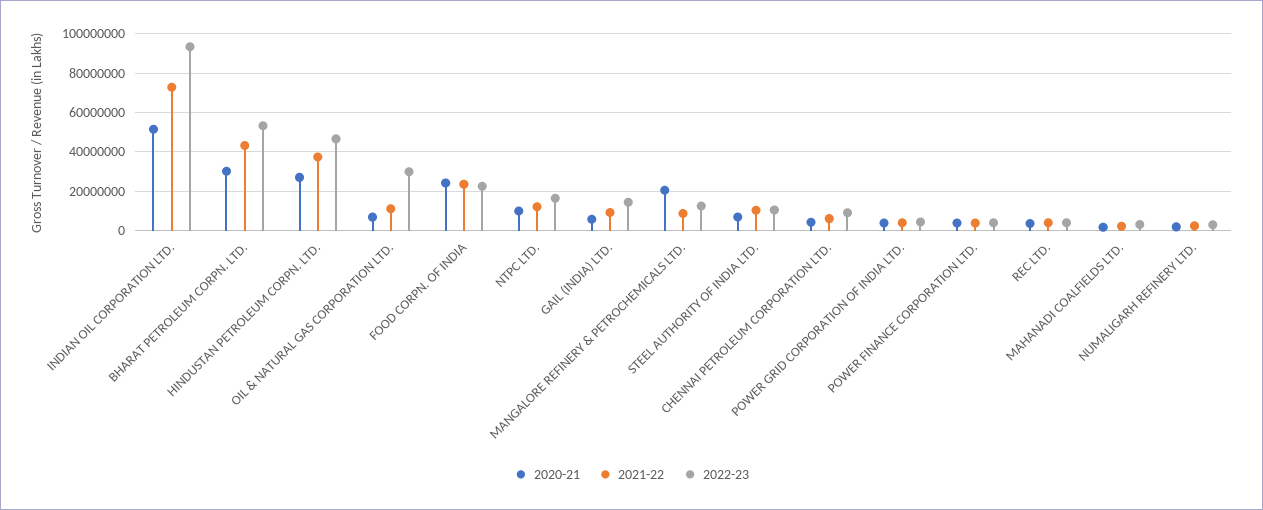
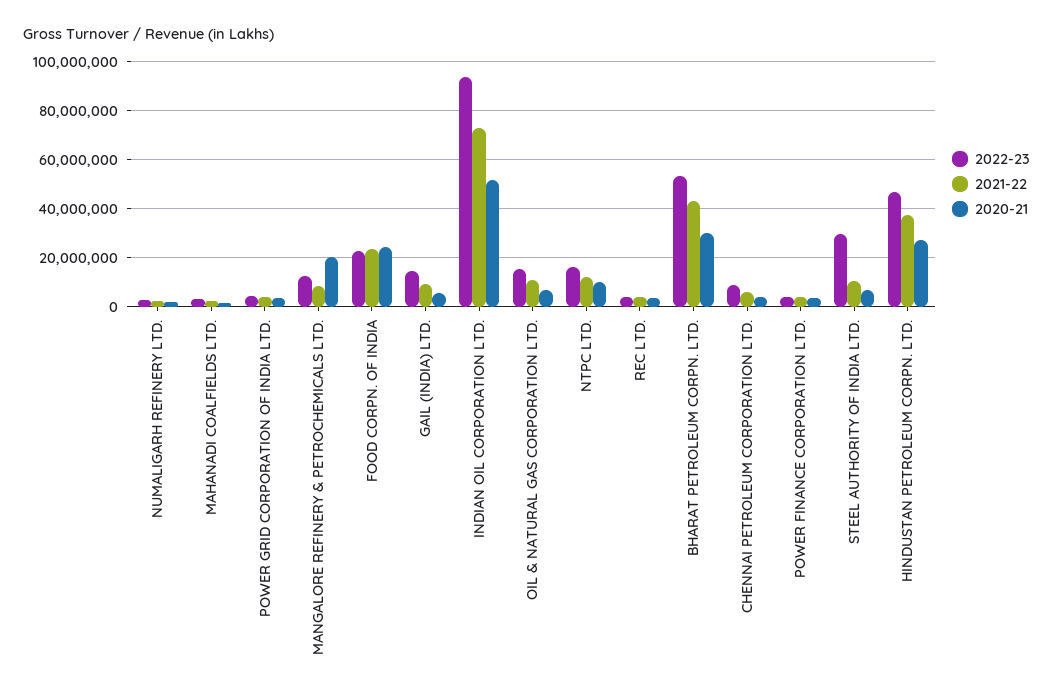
  {
    "2020-21": {
      "INDIAN OIL CORPORATION LTD.": 52500000,
      "BHARAT PETROLEUM CORPN. LTD.": 30000000,
      "HINDUSTAN PETROLEUM CORPN. LTD.": 27500000,
      "OIL & NATURAL GAS CORPORATION LTD.": 7500000,
      "FOOD CORPN. OF INDIA": 25000000,
      "NTPC LTD.": 10000000,
      "GAIL (INDIA) LTD.": 5000000,
      "MANGALORE REFINERY & PETROCHEMICALS LTD.": 20000000,
      "STEEL AUTHORITY OF INDIA LTD.": 7500000,
      "CHENNAI PETROLEUM CORPORATION LTD.": 5000000,
      "POWER GRID CORPORATION OF INDIA LTD.": 5000000,
      "POWER FINANCE CORPORATION LTD.": 5000000,
      "REC LTD.": 2500000,
      "MAHANADI COALFIELDS LTD.": 2500000,
      "NUMALIGARH REFINERY LTD.": 2500000
    },
    "2021-22": {
      "INDIAN OIL CORPORATION LTD.": 72500000,
      "BHARAT PETROLEUM CORPN. LTD.": 42500000,
      "HINDUSTAN PETROLEUM CORPN. LTD.": 37500000,
      "OIL & NATURAL GAS CORPORATION LTD.": 10000000,
      "FOOD CORPN. OF INDIA": 22500000,
      "NTPC LTD.": 12500000,
      "GAIL (INDIA) LTD.": 10000000,
      "MANGALORE REFINERY & PETROCHEMICALS LTD.": 7500000,
      "STEEL AUTHORITY OF INDIA LTD.": 10000000,
      "CHENNAI PETROLEUM CORPORATION LTD.": 5000000,
      "POWER GRID CORPORATION OF INDIA LTD.": 5000000,
      "POWER FINANCE CORPORATION LTD.": 5000000,
      "REC LTD.": 5000000,
      "MAHANADI COALFIELDS LTD.": 2500000,
      "NUMALIGARH REFINERY LTD.": 2500000
    },
    "2022-23": {
      "INDIAN OIL CORPORATION LTD.": 92500000,
      "BHARAT PETROLEUM CORPN. LTD.": 52500000,
      "HINDUSTAN PETROLEUM CORPN. LTD.": 47500000,
-     "OIL & NATURAL GAS CORPORATION LTD.": 30000000,
+     "OIL & NATURAL GAS CORPORATION LTD.": 15000000,
      "FOOD CORPN. OF INDIA": 22500000,
      "NTPC LTD.": 17500000,
      "GAIL (INDIA) LTD.": 15000000,
      "MANGALORE REFINERY & PETROCHEMICALS LTD.": 12500000,
-     "STEEL AUTHORITY OF INDIA LTD.": 10000000,
+     "STEEL AUTHORITY OF INDIA LTD.": 30000000,
      "CHENNAI PETROLEUM CORPORATION LTD.": 10000000,
      "POWER GRID CORPORATION OF INDIA LTD.": 5000000,
      "POWER FINANCE CORPORATION LTD.": 5000000,
      "REC LTD.": 5000000,
      "MAHANADI COALFIELDS LTD.": 2500000,
      "NUMALIGARH REFINERY LTD.": 2500000
    }
  }

